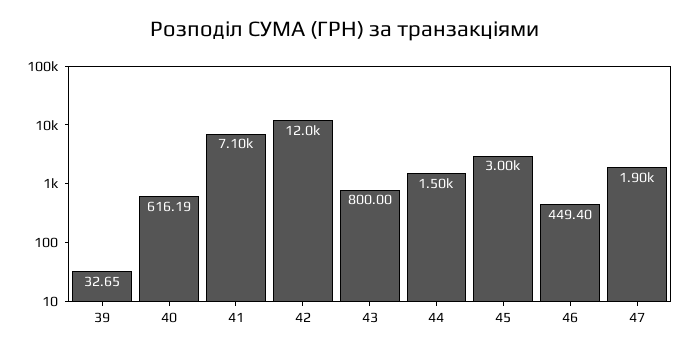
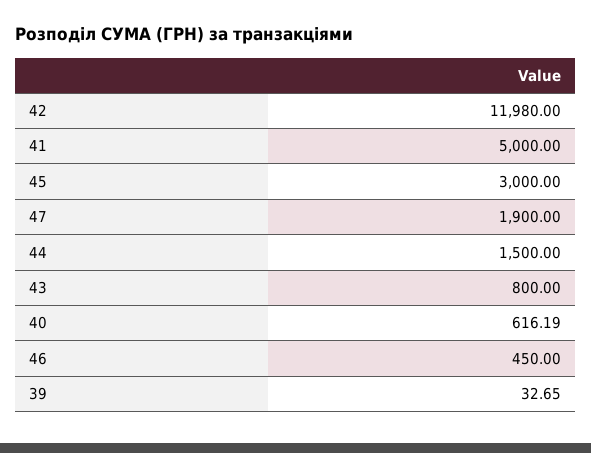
  {
    "39": 32.65,
    "40": 616.19,
-   "41": 7100,
+   "41": 5000,
-   "42": 12000,
+   "42": 11980,
    "43": 800,
    "44": 1500,
    "45": 3000,
-   "46": 449.4,
+   "46": 450,
    "47": 1900
  }

